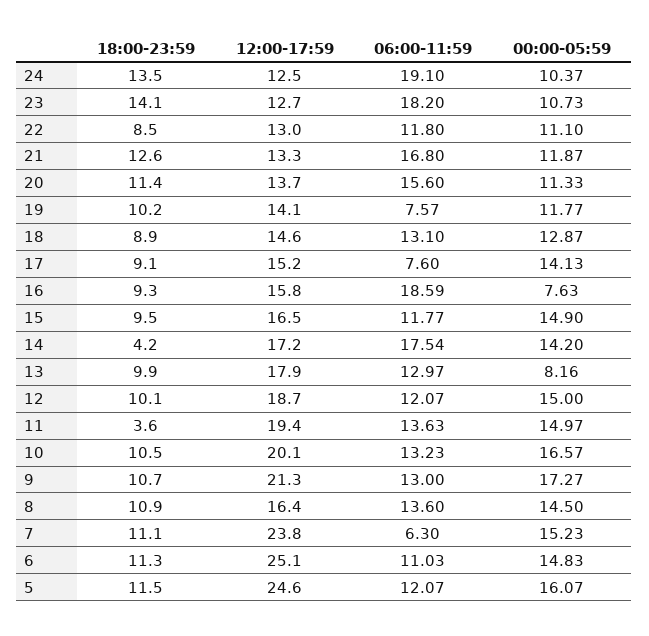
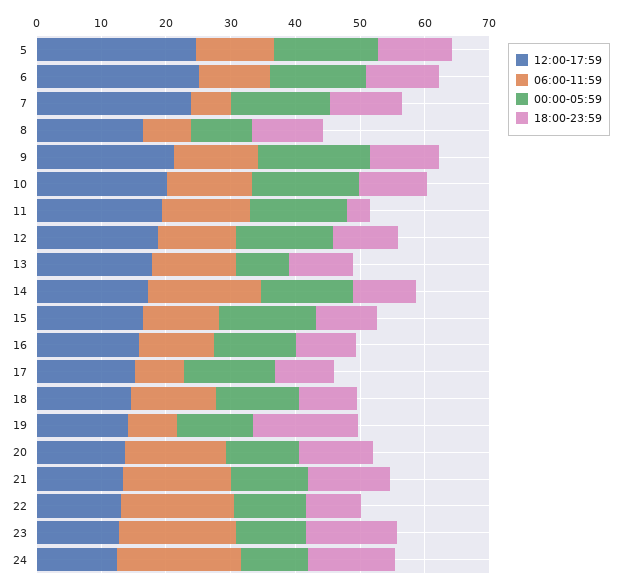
  {
    "18:00-23:59": {
      "24": 13.5,
      "23": 14.1,
      "22": 8.5,
      "21": 12.6,
      "20": 11.4,
-     "19": 10.2,
+     "19": 16,
      "18": 8.9,
      "17": 9.1,
      "16": 9.3,
      "15": 9.5,
-     "14": 4.2,
+     "14": 10,
      "13": 9.9,
      "12": 10.1,
      "11": 3.6,
      "10": 10.5,
      "9": 10.7,
      "8": 10.9,
      "7": 11.1,
      "6": 11.3,
      "5": 11.5
    },
    "12:00-17:59": {
      "24": 12.5,
      "23": 12.7,
      "22": 13,
      "21": 13.3,
      "20": 13.7,
      "19": 14.1,
      "18": 14.6,
      "17": 15.2,
      "16": 15.8,
      "15": 16.5,
      "14": 17.2,
      "13": 17.9,
      "12": 18.7,
      "11": 19.4,
      "10": 20.1,
      "9": 21.3,
      "8": 16.4,
      "7": 23.8,
      "6": 25.1,
      "5": 24.6
    },
    "06:00-11:59": {
      "24": 19.1,
      "23": 18.2,
-     "22": 11.8,
+     "22": 18,
      "21": 16.8,
      "20": 15.6,
      "19": 7.57,
      "18": 13.1,
      "17": 7.6,
-     "16": 18.59,
+     "16": 12,
      "15": 11.77,
      "14": 17.54,
      "13": 12.97,
      "12": 12.07,
      "11": 13.63,
      "10": 13.23,
      "9": 13,
-     "8": 13.6,
+     "8": 8,
      "7": 6.3,
      "6": 11.03,
      "5": 12.07
    },
    "00:00-05:59": {
      "24": 10.37,
      "23": 10.73,
      "22": 11.1,
      "21": 11.87,
      "20": 11.33,
      "19": 11.77,
      "18": 12.87,
      "17": 14.13,
-     "16": 7.63,
+     "16": 12,
      "15": 14.9,
      "14": 14.2,
      "13": 8.16,
      "12": 15,
      "11": 14.97,
      "10": 16.57,
      "9": 17.27,
-     "8": 14.5,
+     "8": 10,
      "7": 15.23,
      "6": 14.83,
      "5": 16.07
    }
  }

